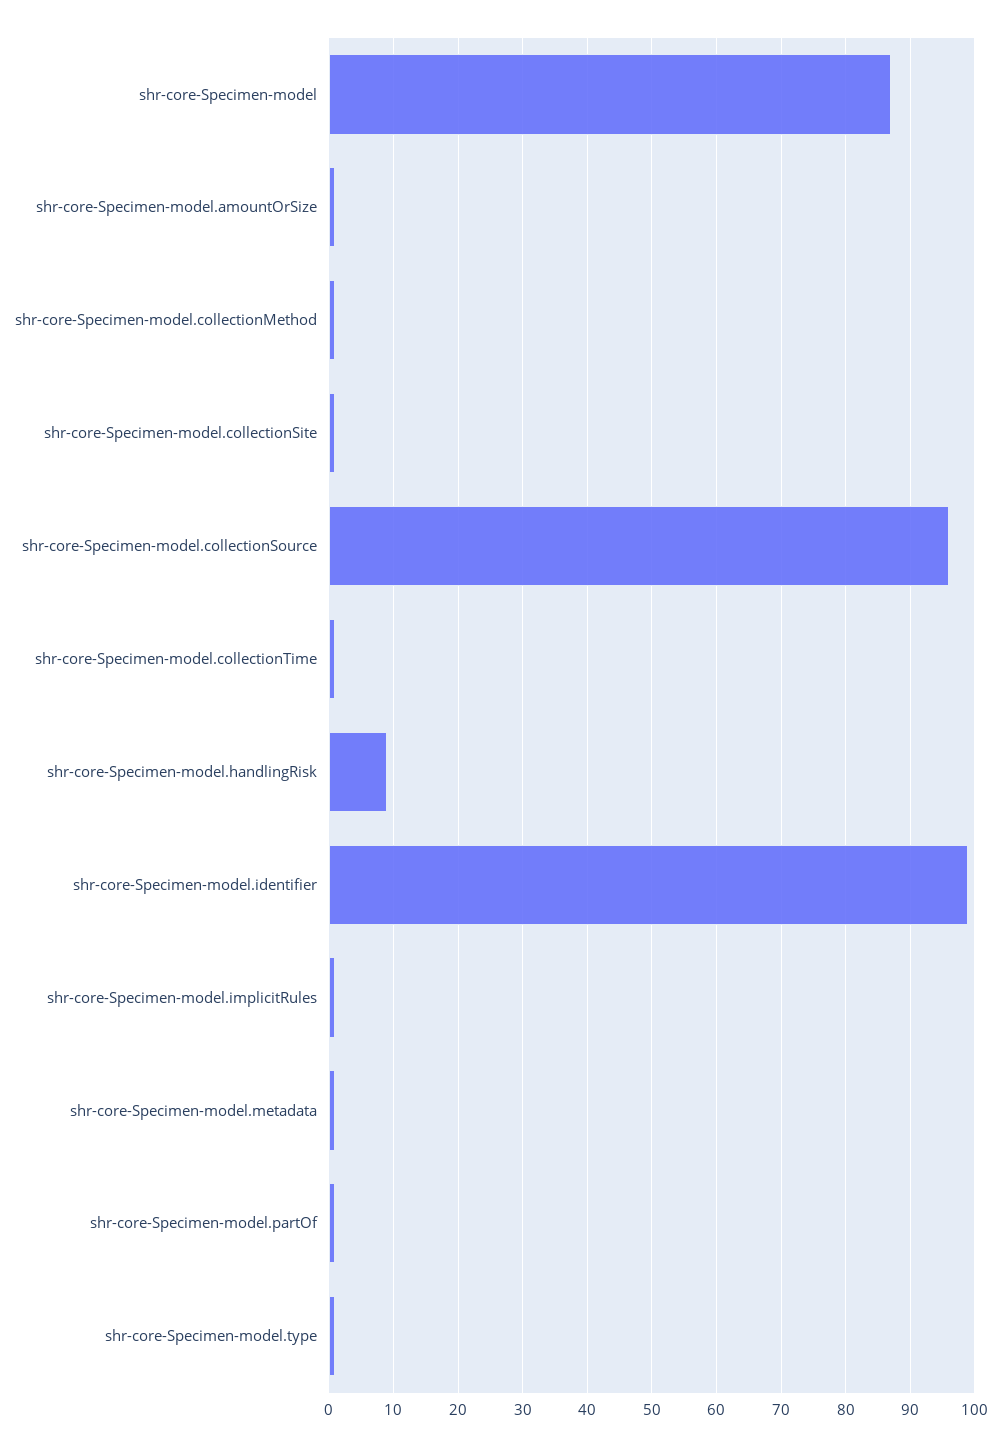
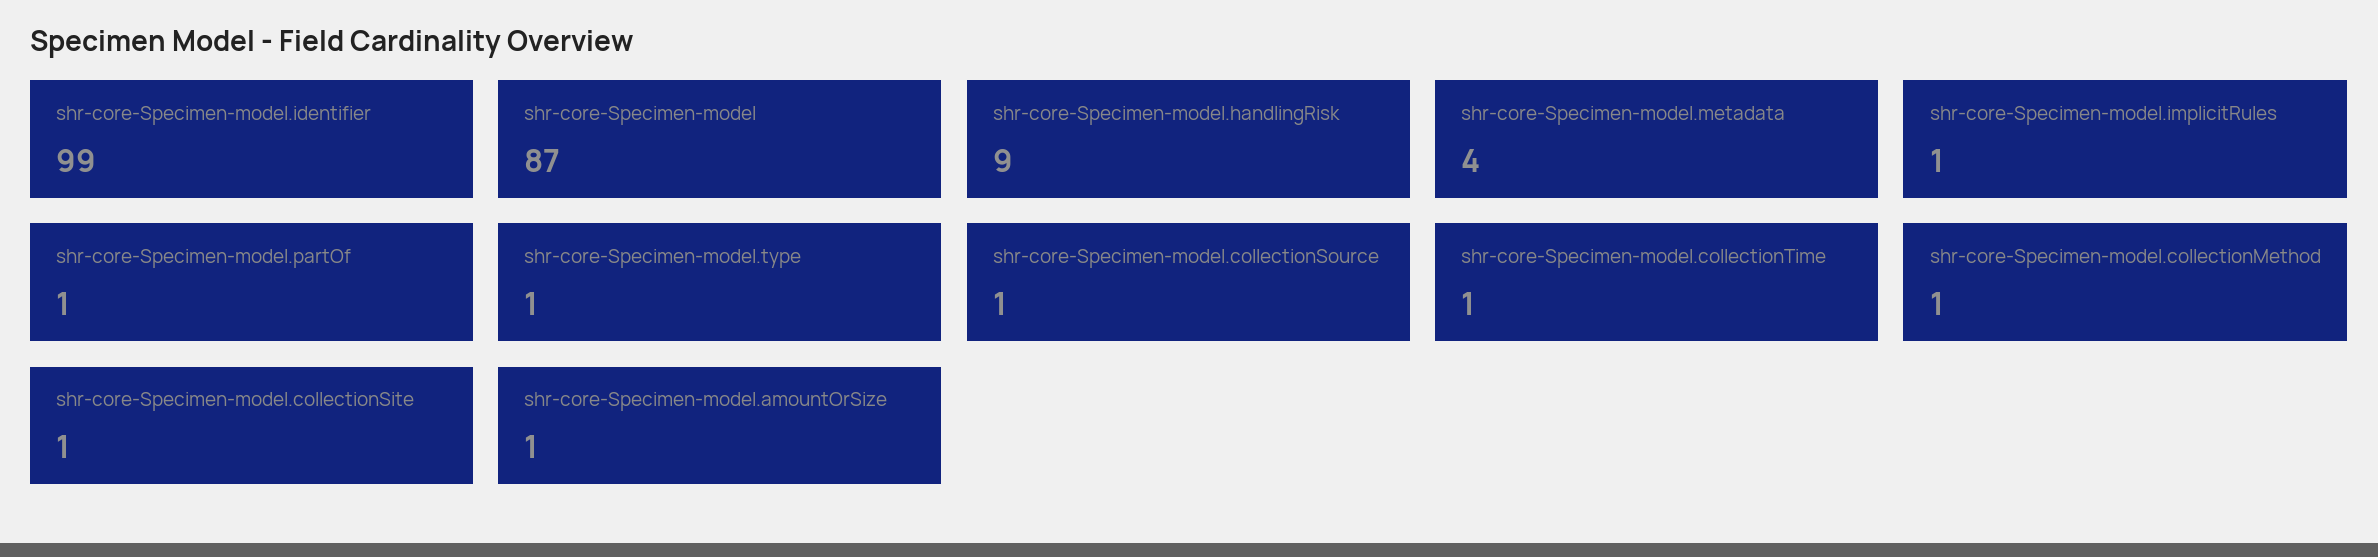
  {
    "shr-core-Specimen-model": 87,
    "shr-core-Specimen-model.amountOrSize": 1,
    "shr-core-Specimen-model.collectionMethod": 1,
    "shr-core-Specimen-model.collectionSite": 1,
-   "shr-core-Specimen-model.collectionSource": 96,
+   "shr-core-Specimen-model.collectionSource": 1,
    "shr-core-Specimen-model.collectionTime": 1,
    "shr-core-Specimen-model.handlingRisk": 9,
    "shr-core-Specimen-model.identifier": 99,
    "shr-core-Specimen-model.implicitRules": 1,
-   "shr-core-Specimen-model.metadata": 1,
+   "shr-core-Specimen-model.metadata": 4,
    "shr-core-Specimen-model.partOf": 1,
    "shr-core-Specimen-model.type": 1
  }

